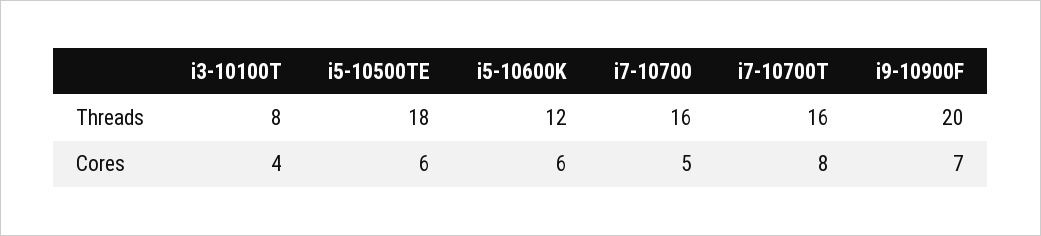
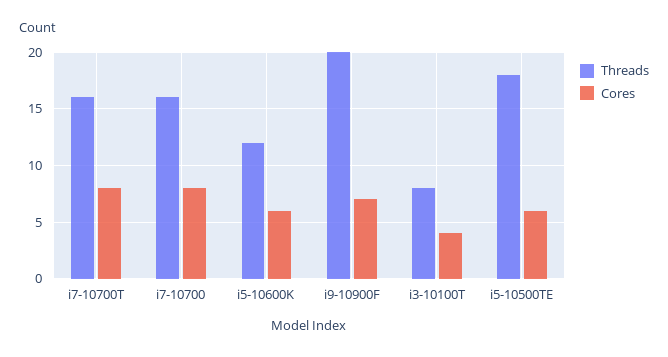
  {
    "Threads": {
      "i3-10100T": 8,
      "i5-10500TE": 18,
      "i5-10600K": 12,
      "i7-10700": 16,
      "i7-10700T": 16,
      "i9-10900F": 20
    },
    "Cores": {
      "i3-10100T": 4,
      "i5-10500TE": 6,
      "i5-10600K": 6,
-     "i7-10700": 5,
+     "i7-10700": 8,
      "i7-10700T": 8,
      "i9-10900F": 7
    }
  }

